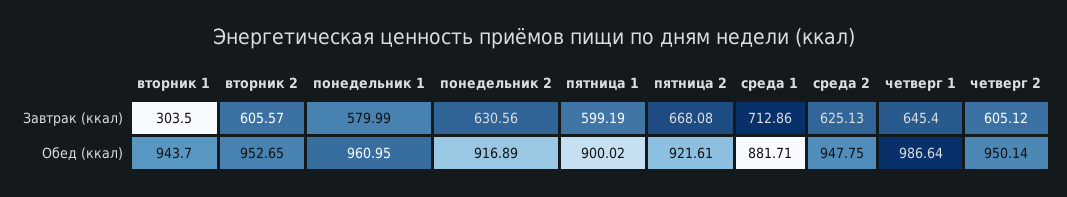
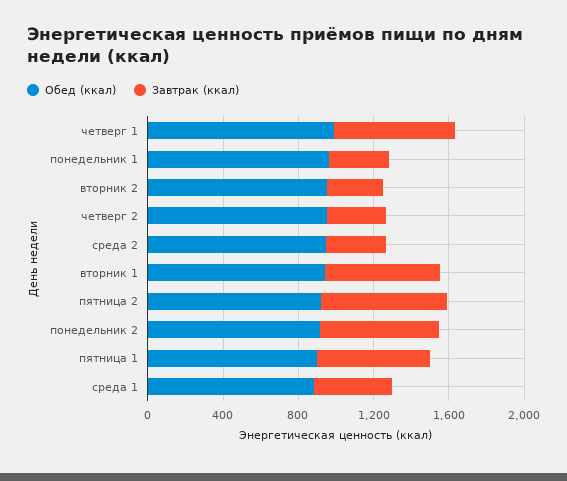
  {
    "Завтрак (ккал)": {
-     "вторник 1": 303.5,
+     "вторник 1": 600,
-     "вторник 2": 605.57,
+     "вторник 2": 300,
-     "понедельник 1": 579.99,
+     "понедельник 1": 300,
      "понедельник 2": 630.56,
      "пятница 1": 599.19,
      "пятница 2": 668.08,
-     "среда 1": 712.86,
+     "среда 1": 400,
-     "среда 2": 625.13,
+     "среда 2": 300,
      "четверг 1": 645.4,
-     "четверг 2": 605.12
+     "четверг 2": 300
    },
    "Обед (ккал)": {
      "вторник 1": 943.7,
      "вторник 2": 952.65,
      "понедельник 1": 960.95,
      "понедельник 2": 916.89,
      "пятница 1": 900.02,
      "пятница 2": 921.61,
      "среда 1": 881.71,
      "среда 2": 947.75,
      "четверг 1": 986.64,
      "четверг 2": 950.14
    }
  }

